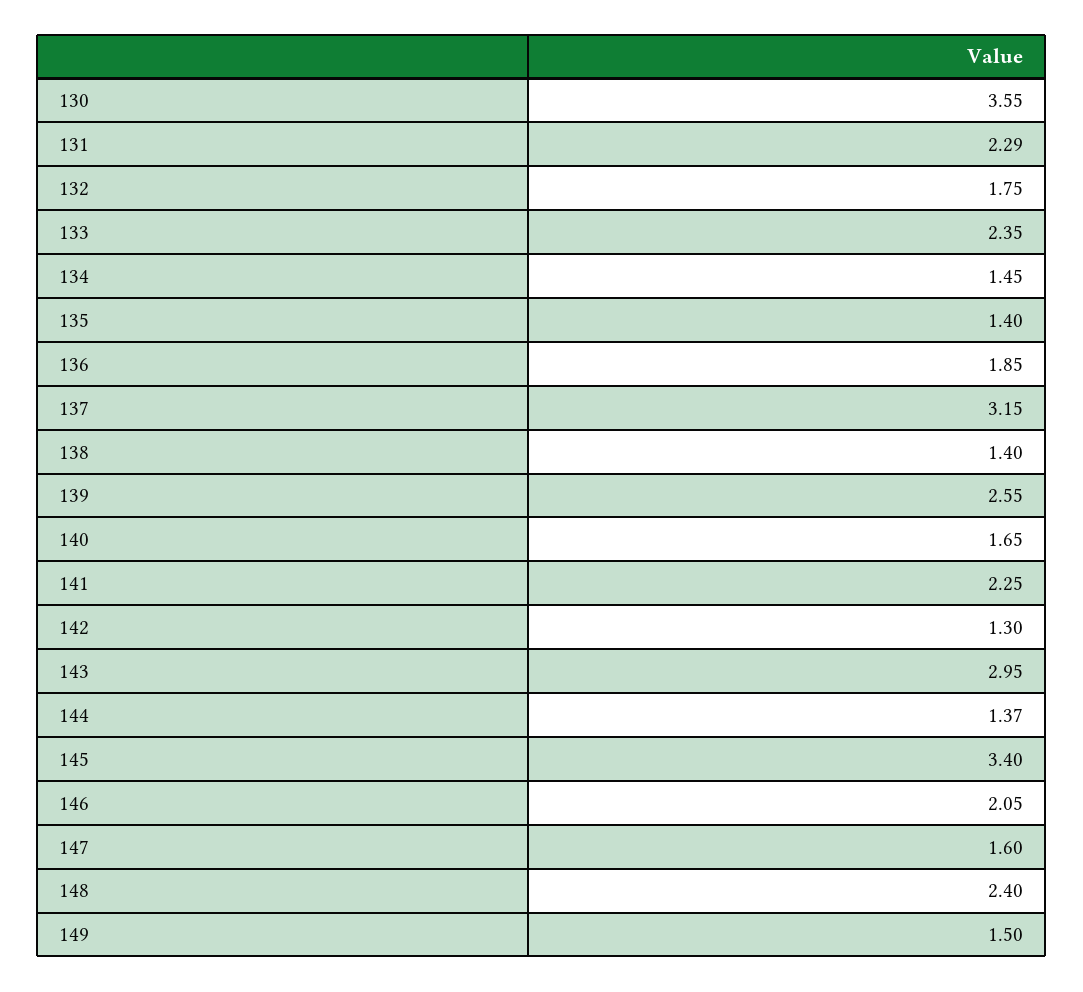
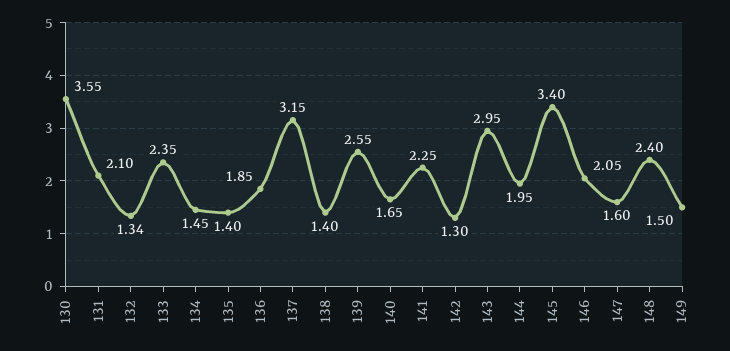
  {
    "130": 3.55,
-   "131": 2.29,
+   "131": 2.1,
-   "132": 1.75,
+   "132": 1.34,
    "133": 2.35,
    "134": 1.45,
    "135": 1.4,
    "136": 1.85,
    "137": 3.15,
    "138": 1.4,
    "139": 2.55,
    "140": 1.65,
    "141": 2.25,
    "142": 1.3,
    "143": 2.95,
-   "144": 1.37,
+   "144": 1.95,
    "145": 3.4,
    "146": 2.05,
    "147": 1.6,
    "148": 2.4,
    "149": 1.5
  }

